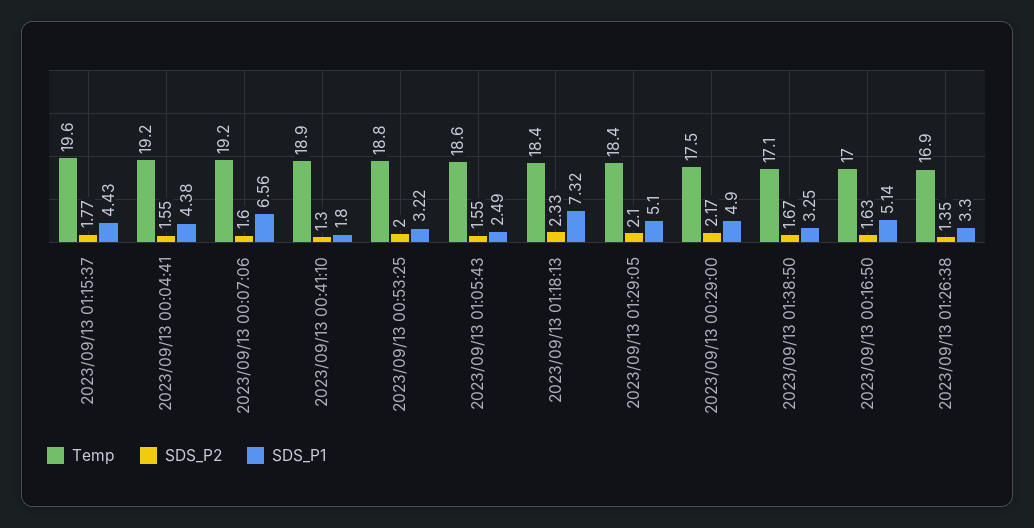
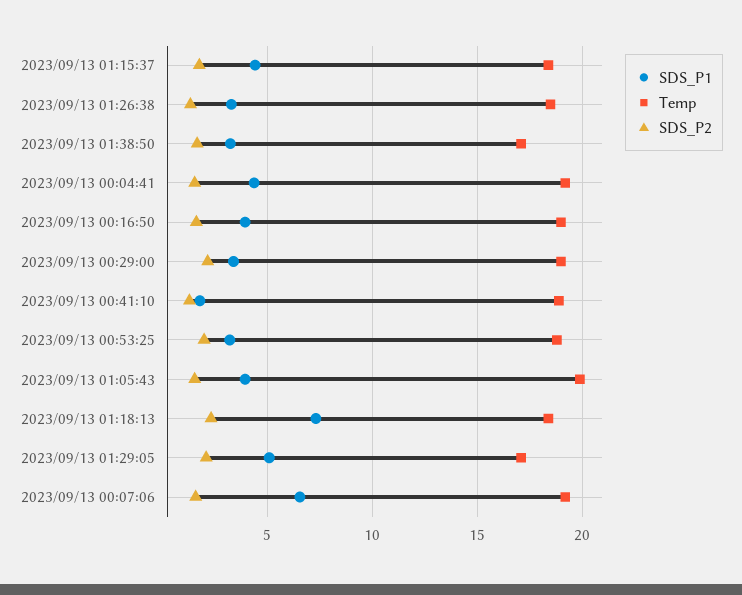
  {
    "Temp": {
-     "2023/09/13 01:15:37": 19.6,
+     "2023/09/13 01:15:37": 18.5,
      "2023/09/13 00:04:41": 19.2,
      "2023/09/13 00:07:06": 19.2,
      "2023/09/13 00:41:10": 18.9,
      "2023/09/13 00:53:25": 18.8,
-     "2023/09/13 01:05:43": 18.6,
+     "2023/09/13 01:05:43": 20,
      "2023/09/13 01:18:13": 18.4,
-     "2023/09/13 01:29:05": 18.4,
+     "2023/09/13 01:29:05": 17,
-     "2023/09/13 00:29:00": 17.5,
+     "2023/09/13 00:29:00": 19,
      "2023/09/13 01:38:50": 17.1,
-     "2023/09/13 00:16:50": 17,
+     "2023/09/13 00:16:50": 19,
-     "2023/09/13 01:26:38": 16.9
+     "2023/09/13 01:26:38": 18.5
    },
    "SDS_P2": {
      "2023/09/13 01:15:37": 1.77,
      "2023/09/13 00:04:41": 1.55,
      "2023/09/13 00:07:06": 1.6,
      "2023/09/13 00:41:10": 1.3,
      "2023/09/13 00:53:25": 2,
      "2023/09/13 01:05:43": 1.55,
      "2023/09/13 01:18:13": 2.33,
      "2023/09/13 01:29:05": 2.1,
      "2023/09/13 00:29:00": 2.17,
      "2023/09/13 01:38:50": 1.67,
      "2023/09/13 00:16:50": 1.63,
      "2023/09/13 01:26:38": 1.35
    },
    "SDS_P1": {
      "2023/09/13 01:15:37": 4.43,
      "2023/09/13 00:04:41": 4.38,
      "2023/09/13 00:07:06": 6.56,
      "2023/09/13 00:41:10": 1.8,
      "2023/09/13 00:53:25": 3.22,
-     "2023/09/13 01:05:43": 2.49,
+     "2023/09/13 01:05:43": 4,
      "2023/09/13 01:18:13": 7.32,
      "2023/09/13 01:29:05": 5.1,
-     "2023/09/13 00:29:00": 4.9,
+     "2023/09/13 00:29:00": 3.5,
      "2023/09/13 01:38:50": 3.25,
-     "2023/09/13 00:16:50": 5.14,
+     "2023/09/13 00:16:50": 4,
      "2023/09/13 01:26:38": 3.3
    }
  }

